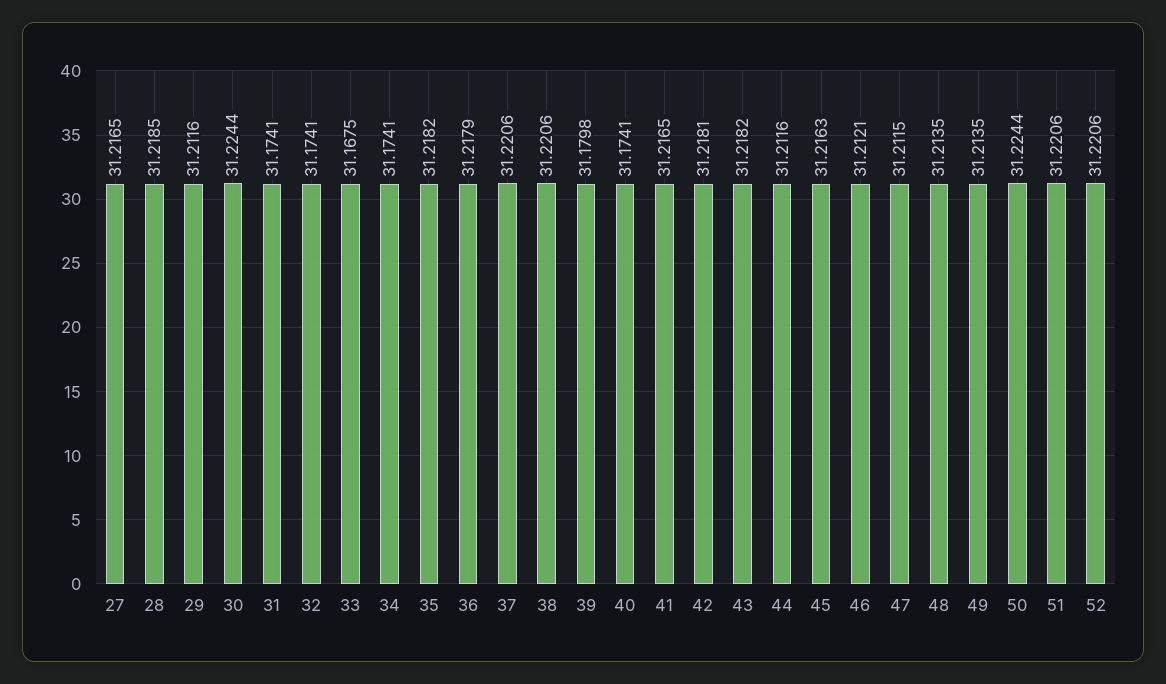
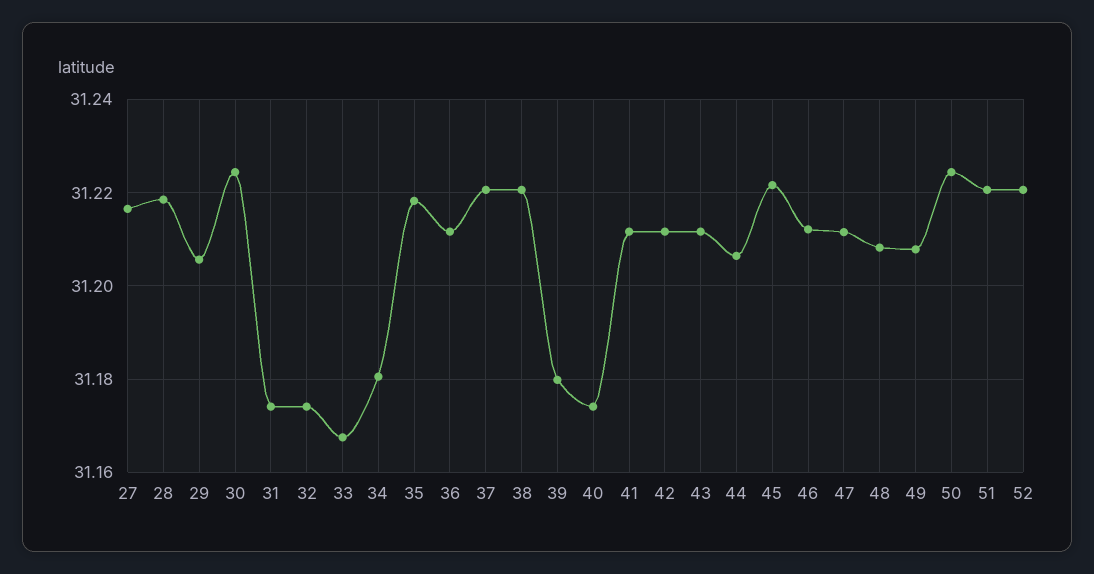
  {
    "27": 31.2165,
    "28": 31.2185,
-   "29": 31.2116,
+   "29": 31.206,
    "30": 31.2244,
    "31": 31.1741,
    "32": 31.1741,
    "33": 31.1675,
-   "34": 31.1741,
+   "34": 31.18,
    "35": 31.2182,
-   "36": 31.2179,
+   "36": 31.212,
    "37": 31.2206,
    "38": 31.2206,
    "39": 31.1798,
    "40": 31.1741,
-   "41": 31.2165,
+   "41": 31.212,
-   "42": 31.2181,
+   "42": 31.212,
-   "43": 31.2182,
+   "43": 31.212,
-   "44": 31.2116,
+   "44": 31.206,
-   "45": 31.2163,
+   "45": 31.222,
    "46": 31.2121,
    "47": 31.2115,
-   "48": 31.2135,
+   "48": 31.208,
-   "49": 31.2135,
+   "49": 31.208,
    "50": 31.2244,
    "51": 31.2206,
    "52": 31.2206
  }

